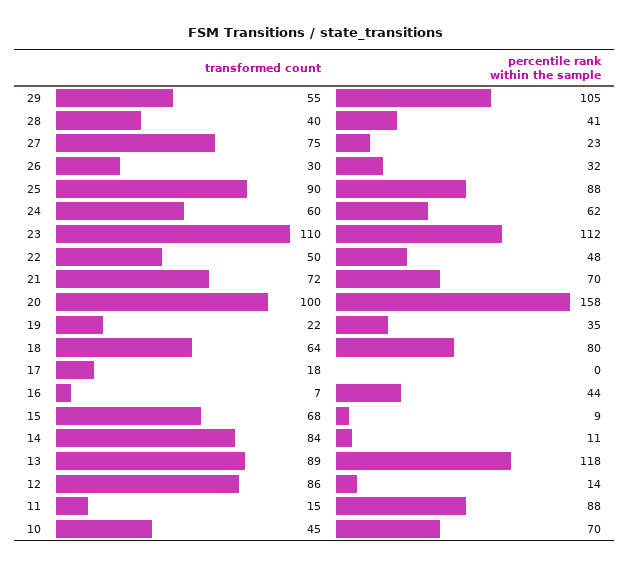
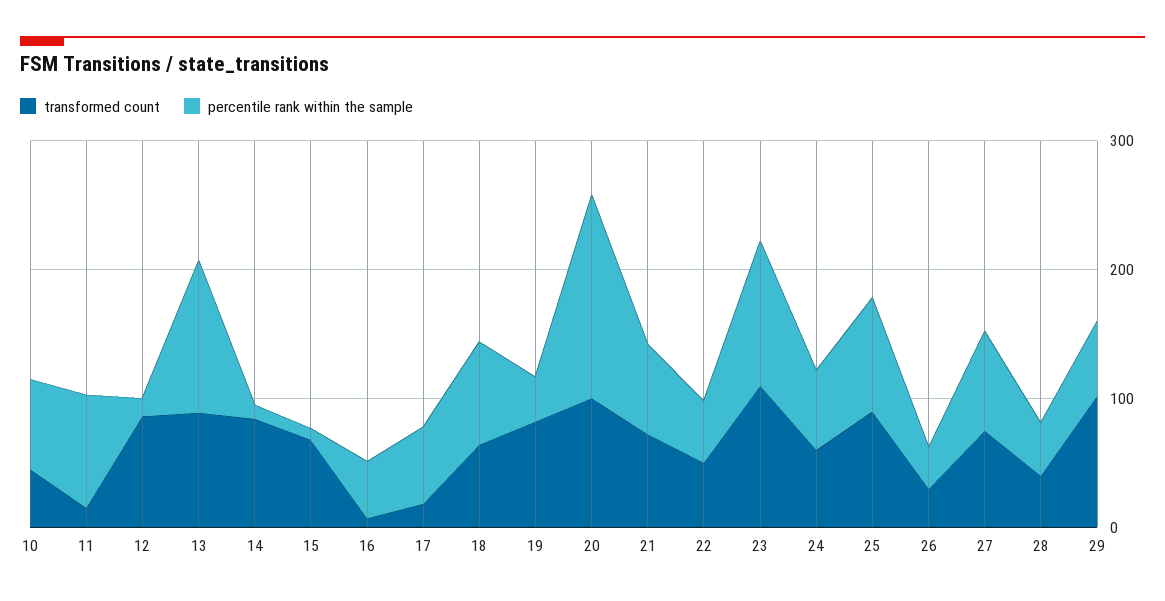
  {
    "transformed count": {
-     "29": 55,
+     "29": 100,
      "28": 40,
      "27": 75,
      "26": 30,
      "25": 90,
      "24": 60,
      "23": 110,
      "22": 50,
      "21": 72,
      "20": 100,
-     "19": 22,
+     "19": 80,
      "18": 64,
      "17": 18,
      "16": 7,
      "15": 68,
      "14": 84,
      "13": 89,
      "12": 86,
      "11": 15,
      "10": 45
    },
    "percentile rank within the sample": {
-     "29": 105,
+     "29": 60,
      "28": 41,
-     "27": 23,
+     "27": 80,
      "26": 32,
      "25": 88,
      "24": 62,
      "23": 112,
      "22": 48,
      "21": 70,
      "20": 158,
      "19": 35,
      "18": 80,
-     "17": 0,
+     "17": 60,
      "16": 44,
      "15": 9,
      "14": 11,
      "13": 118,
      "12": 14,
      "11": 88,
      "10": 70
    }
  }

